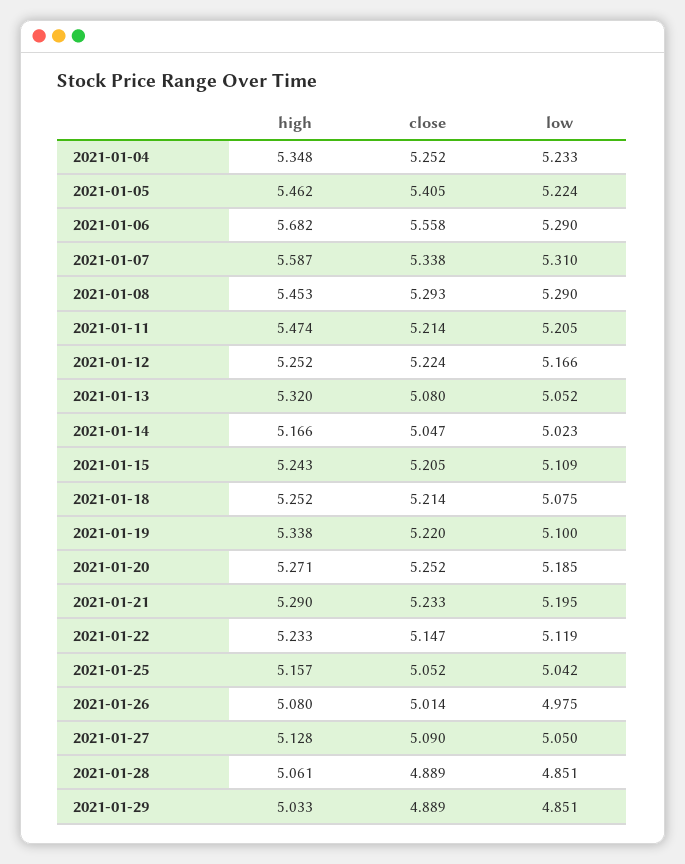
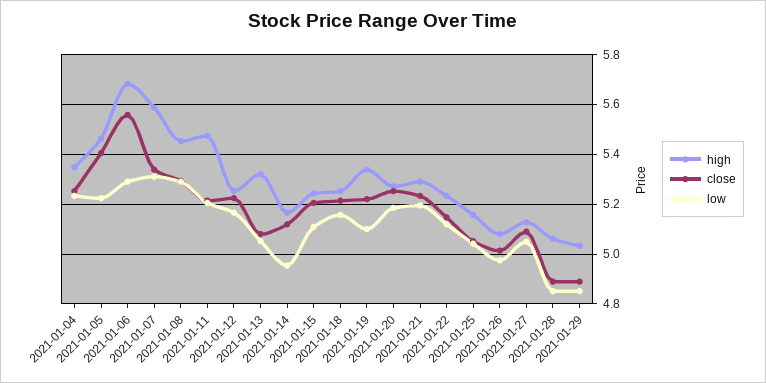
  {
    "high": {
      "2021-01-04": 5.348,
      "2021-01-05": 5.462,
      "2021-01-06": 5.682,
      "2021-01-07": 5.587,
      "2021-01-08": 5.453,
      "2021-01-11": 5.474,
      "2021-01-12": 5.252,
      "2021-01-13": 5.32,
      "2021-01-14": 5.166,
      "2021-01-15": 5.243,
      "2021-01-18": 5.252,
      "2021-01-19": 5.338,
      "2021-01-20": 5.271,
      "2021-01-21": 5.29,
      "2021-01-22": 5.233,
      "2021-01-25": 5.157,
      "2021-01-26": 5.08,
      "2021-01-27": 5.128,
      "2021-01-28": 5.061,
      "2021-01-29": 5.033
    },
    "close": {
      "2021-01-04": 5.252,
      "2021-01-05": 5.405,
      "2021-01-06": 5.558,
      "2021-01-07": 5.338,
      "2021-01-08": 5.293,
      "2021-01-11": 5.214,
      "2021-01-12": 5.224,
      "2021-01-13": 5.08,
-     "2021-01-14": 5.047,
+     "2021-01-14": 5.125,
      "2021-01-15": 5.205,
      "2021-01-18": 5.214,
      "2021-01-19": 5.22,
      "2021-01-20": 5.252,
      "2021-01-21": 5.233,
      "2021-01-22": 5.147,
      "2021-01-25": 5.052,
      "2021-01-26": 5.014,
      "2021-01-27": 5.09,
      "2021-01-28": 4.889,
      "2021-01-29": 4.889
    },
    "low": {
      "2021-01-04": 5.233,
      "2021-01-05": 5.224,
      "2021-01-06": 5.29,
      "2021-01-07": 5.31,
      "2021-01-08": 5.29,
      "2021-01-11": 5.205,
      "2021-01-12": 5.166,
      "2021-01-13": 5.052,
-     "2021-01-14": 5.023,
+     "2021-01-14": 4.95,
      "2021-01-15": 5.109,
-     "2021-01-18": 5.075,
+     "2021-01-18": 5.15,
      "2021-01-19": 5.1,
      "2021-01-20": 5.185,
      "2021-01-21": 5.195,
      "2021-01-22": 5.119,
      "2021-01-25": 5.042,
      "2021-01-26": 4.975,
      "2021-01-27": 5.05,
      "2021-01-28": 4.851,
      "2021-01-29": 4.851
    }
  }

